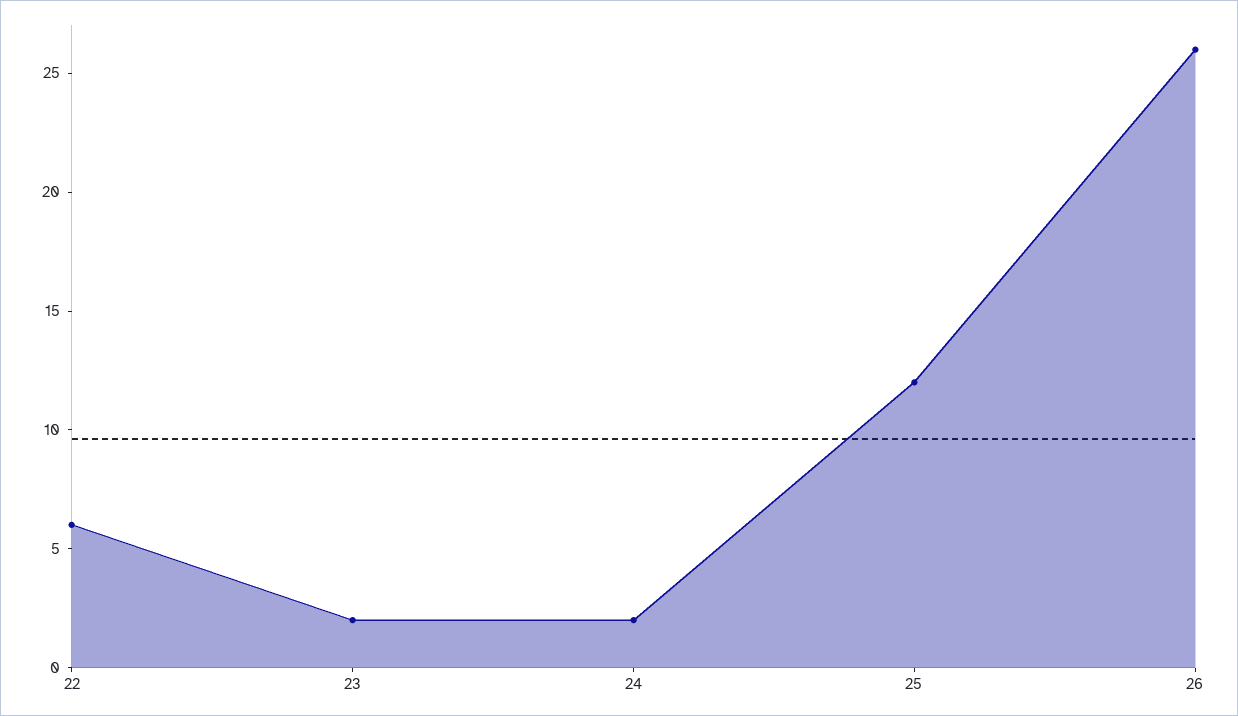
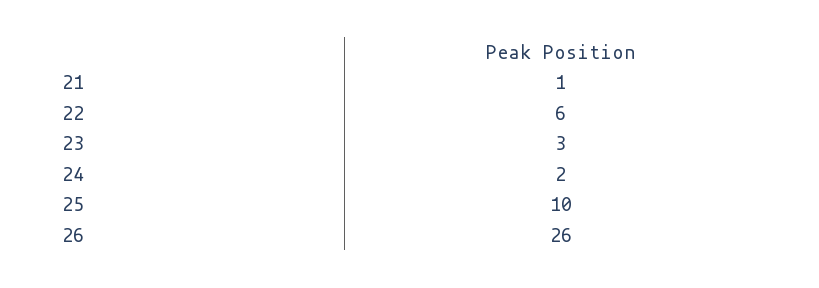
  {
    "22": 6,
-   "23": 2,
+   "23": 3,
    "24": 2,
-   "25": 12,
+   "25": 10,
-   "26": 26
+   "26": 26,
+   "21": 1
  }

